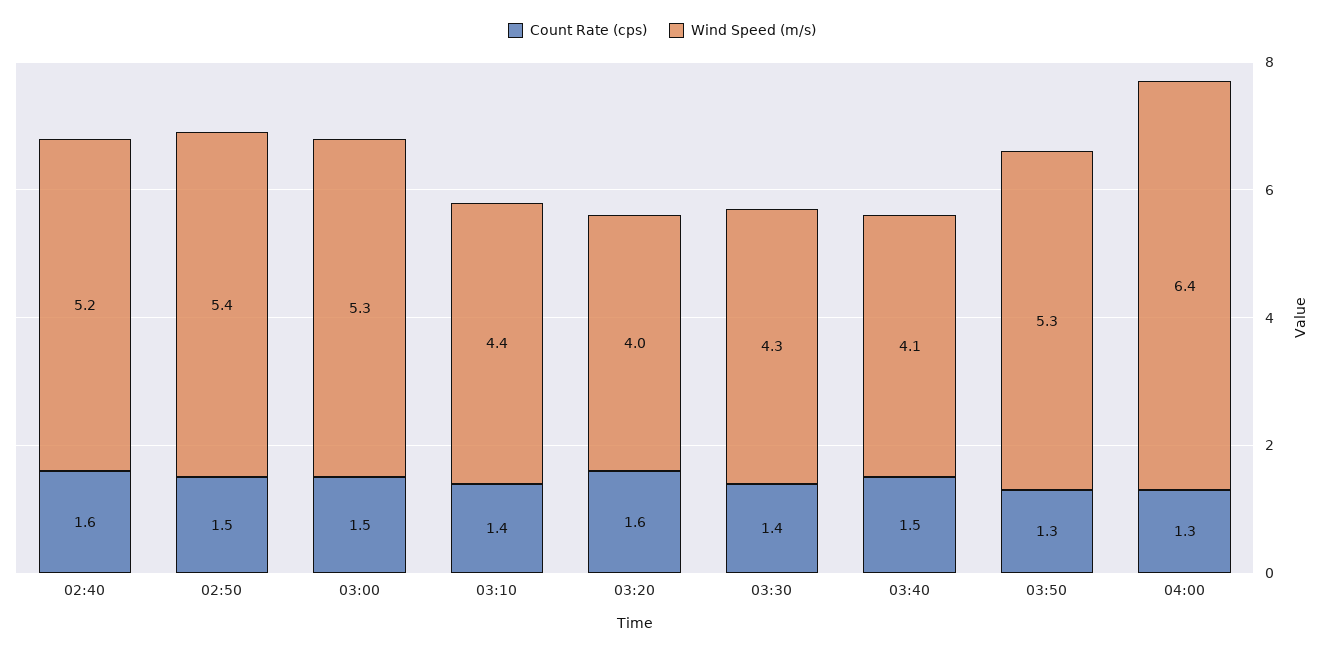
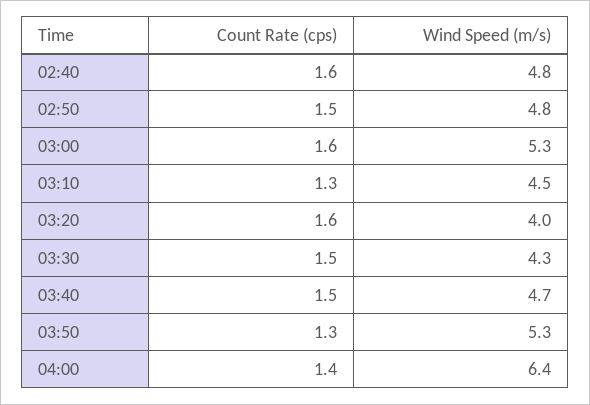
  {
    "Count Rate (cps)": {
      "02:40": 1.6,
      "02:50": 1.5,
-     "03:00": 1.5,
+     "03:00": 1.6,
-     "03:10": 1.4,
+     "03:10": 1.3,
      "03:20": 1.6,
-     "03:30": 1.4,
+     "03:30": 1.5,
      "03:40": 1.5,
      "03:50": 1.3,
-     "04:00": 1.3
+     "04:00": 1.4
    },
    "Wind Speed (m/s)": {
-     "02:40": 5.2,
+     "02:40": 4.8,
-     "02:50": 5.4,
+     "02:50": 4.8,
      "03:00": 5.3,
-     "03:10": 4.4,
+     "03:10": 4.5,
      "03:20": 4,
      "03:30": 4.3,
-     "03:40": 4.1,
+     "03:40": 4.7,
      "03:50": 5.3,
      "04:00": 6.4
    }
  }

